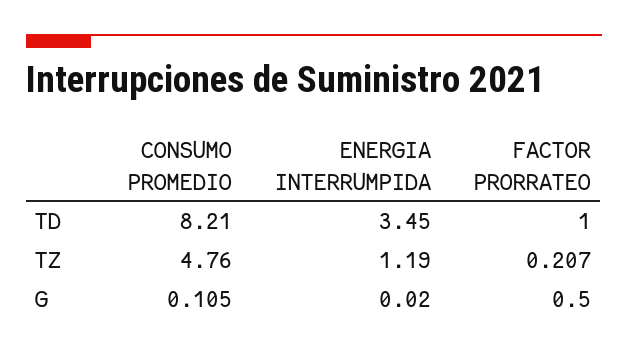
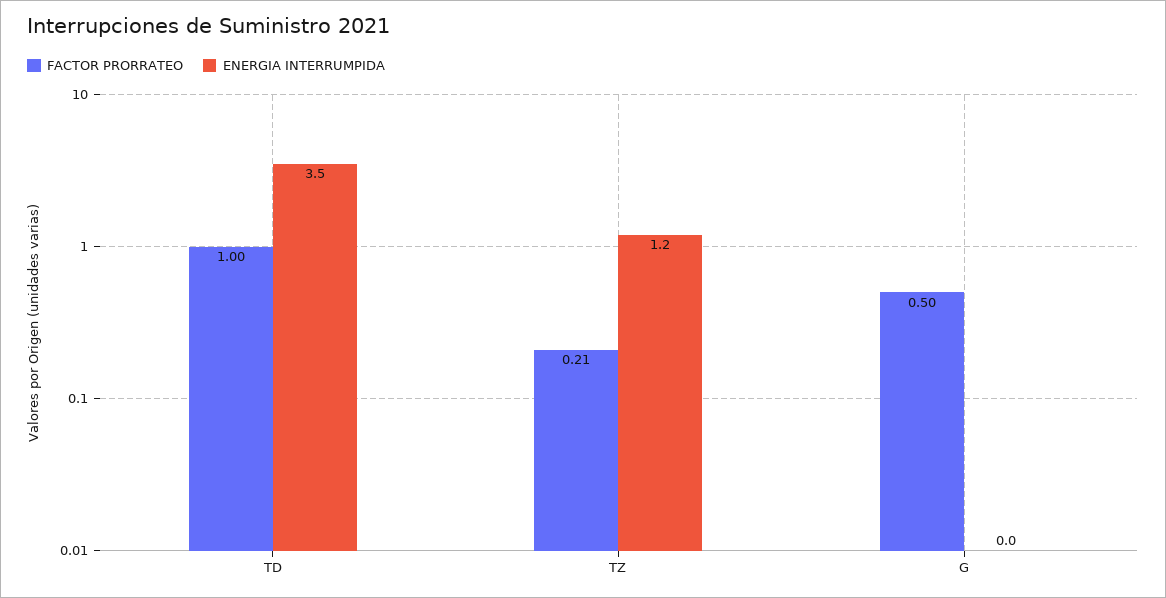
  {
-   "CONSUMO PROMEDIO": {
-     "TD": 8.21,
-     "TZ": 4.76,
-     "G": 0.105
-   },
    "ENERGIA INTERRUMPIDA": {
      "TD": 3.45,
      "TZ": 1.19,
      "G": 0.02
    },
    "FACTOR PRORRATEO": {
      "TD": 1,
      "TZ": 0.207,
      "G": 0.5
    }
  }

